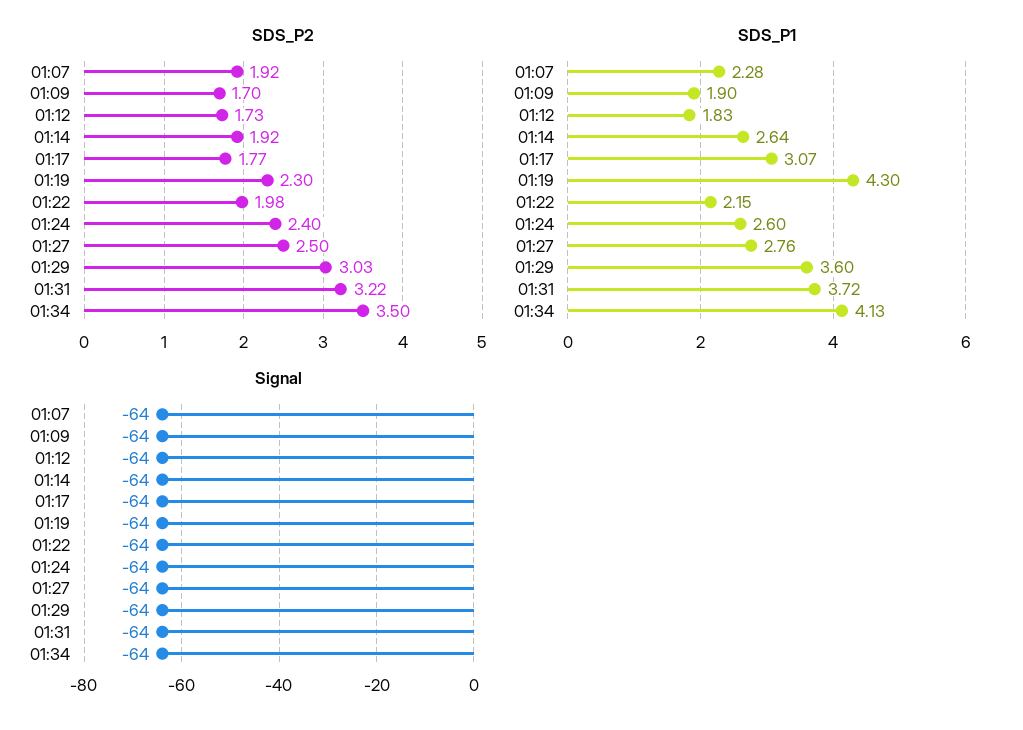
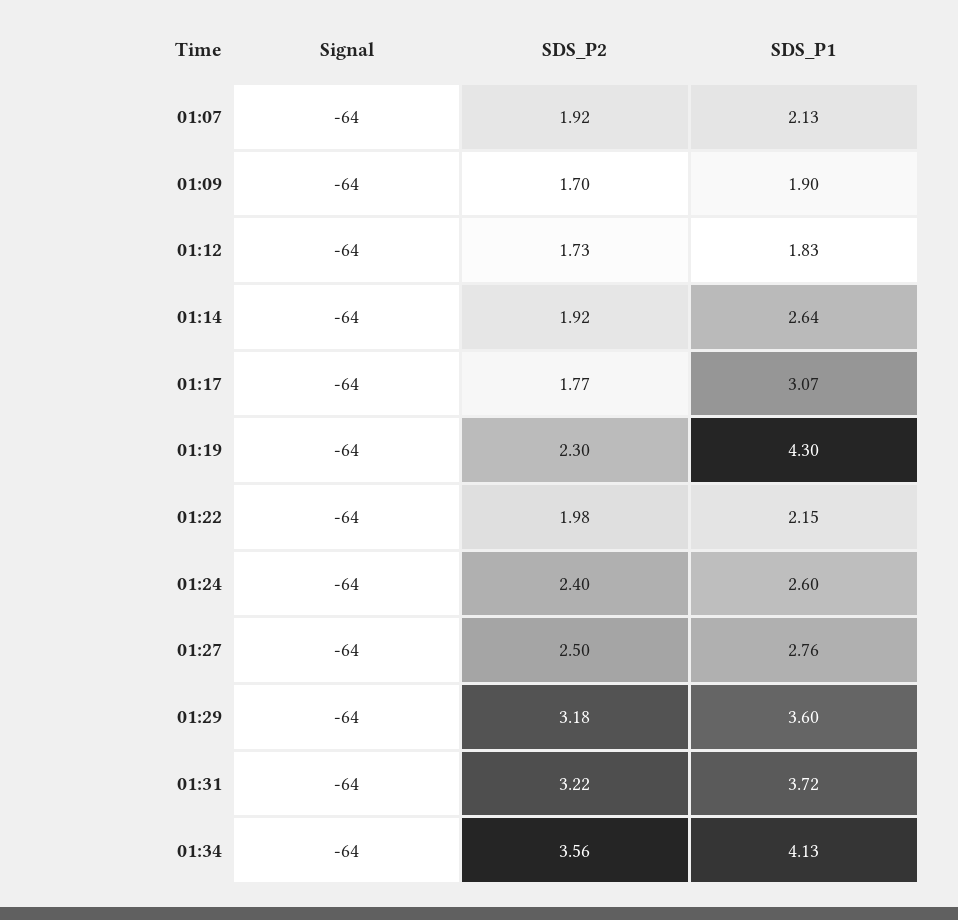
  {
    "SDS_P2": {
      "01:07": 1.92,
      "01:09": 1.7,
      "01:12": 1.73,
      "01:14": 1.92,
      "01:17": 1.77,
      "01:19": 2.3,
      "01:22": 1.98,
      "01:24": 2.4,
      "01:27": 2.5,
-     "01:29": 3.03,
+     "01:29": 3.18,
      "01:31": 3.22,
-     "01:34": 3.5
+     "01:34": 3.56
    },
    "SDS_P1": {
-     "01:07": 2.28,
+     "01:07": 2.13,
      "01:09": 1.9,
      "01:12": 1.83,
      "01:14": 2.64,
      "01:17": 3.07,
      "01:19": 4.3,
      "01:22": 2.15,
      "01:24": 2.6,
      "01:27": 2.76,
      "01:29": 3.6,
      "01:31": 3.72,
      "01:34": 4.13
    },
    "Signal": {
      "01:07": -64,
      "01:09": -64,
      "01:12": -64,
      "01:14": -64,
      "01:17": -64,
      "01:19": -64,
      "01:22": -64,
      "01:24": -64,
      "01:27": -64,
      "01:29": -64,
      "01:31": -64,
      "01:34": -64
    }
  }

